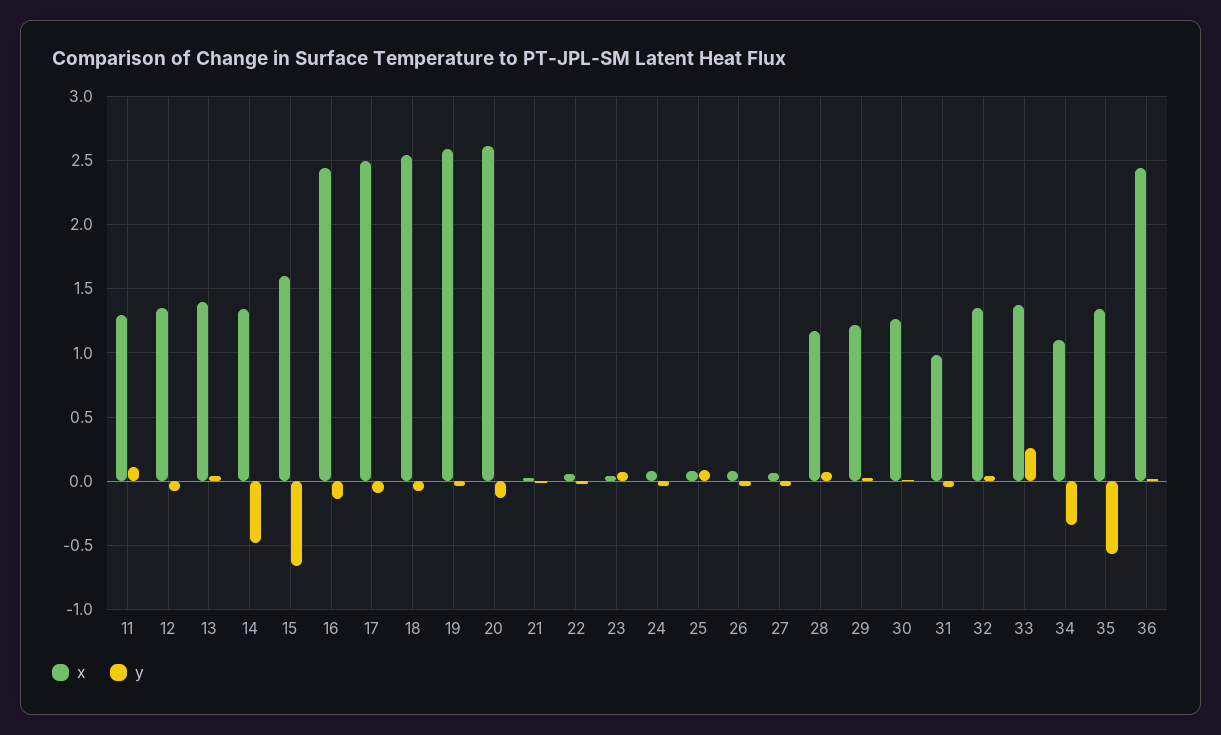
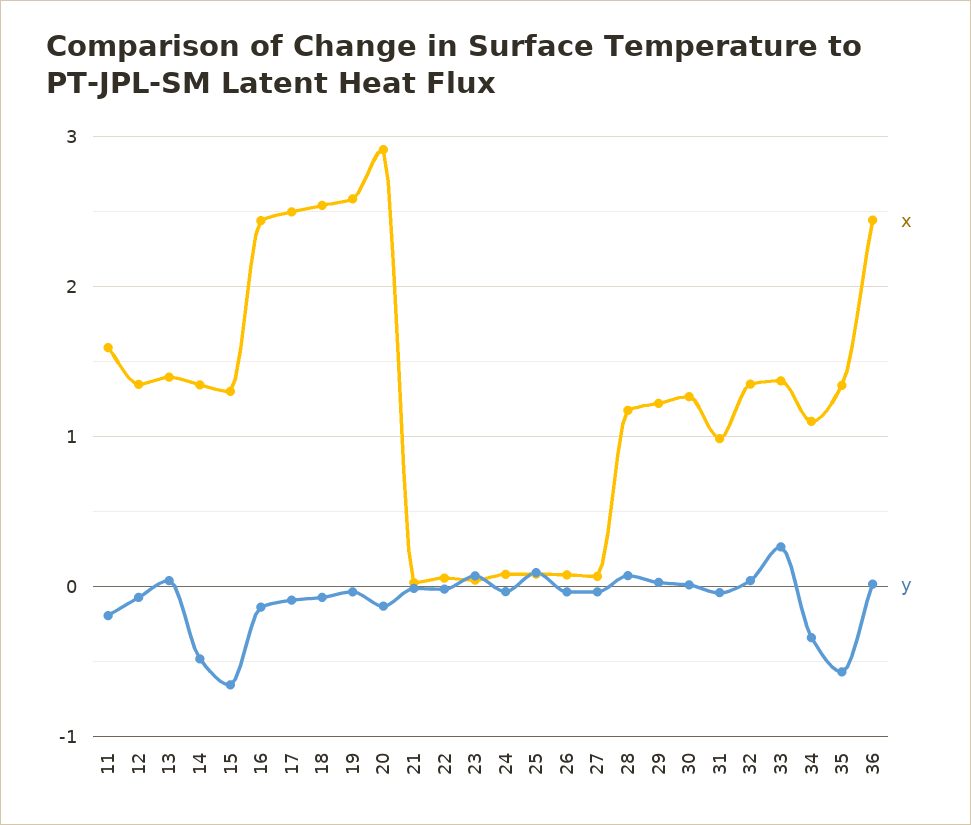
  {
    "x": {
-     "11": 1.3,
+     "11": 1.6,
      "12": 1.35,
      "13": 1.4,
      "14": 1.35,
-     "15": 1.6,
+     "15": 1.3,
      "16": 2.45,
      "17": 2.5,
      "18": 2.55,
      "19": 2.6,
-     "20": 2.6,
+     "20": 2.9,
      "21": 0.05,
      "22": 0.05,
      "23": 0.05,
      "24": 0.1,
      "25": 0.1,
      "26": 0.1,
      "27": 0.05,
      "28": 1.15,
      "29": 1.2,
      "30": 1.25,
      "31": 1,
      "32": 1.35,
      "33": 1.35,
      "34": 1.1,
      "35": 1.35,
      "36": 2.45
    },
    "y": {
-     "11": 0.1,
+     "11": -0.2,
      "12": -0.05,
      "13": 0.05,
      "14": -0.5,
      "15": -0.65,
      "16": -0.15,
      "17": -0.1,
      "18": -0.05,
      "19": -0.05,
      "20": -0.15,
      "21": 0,
      "22": 0,
      "23": 0.05,
      "24": -0.05,
      "25": 0.1,
      "26": -0.05,
      "27": -0.05,
      "28": 0.05,
      "29": 0.05,
      "30": 0,
      "31": -0.05,
      "32": 0.05,
      "33": 0.25,
      "34": -0.35,
      "35": -0.55,
      "36": 0
    }
  }

